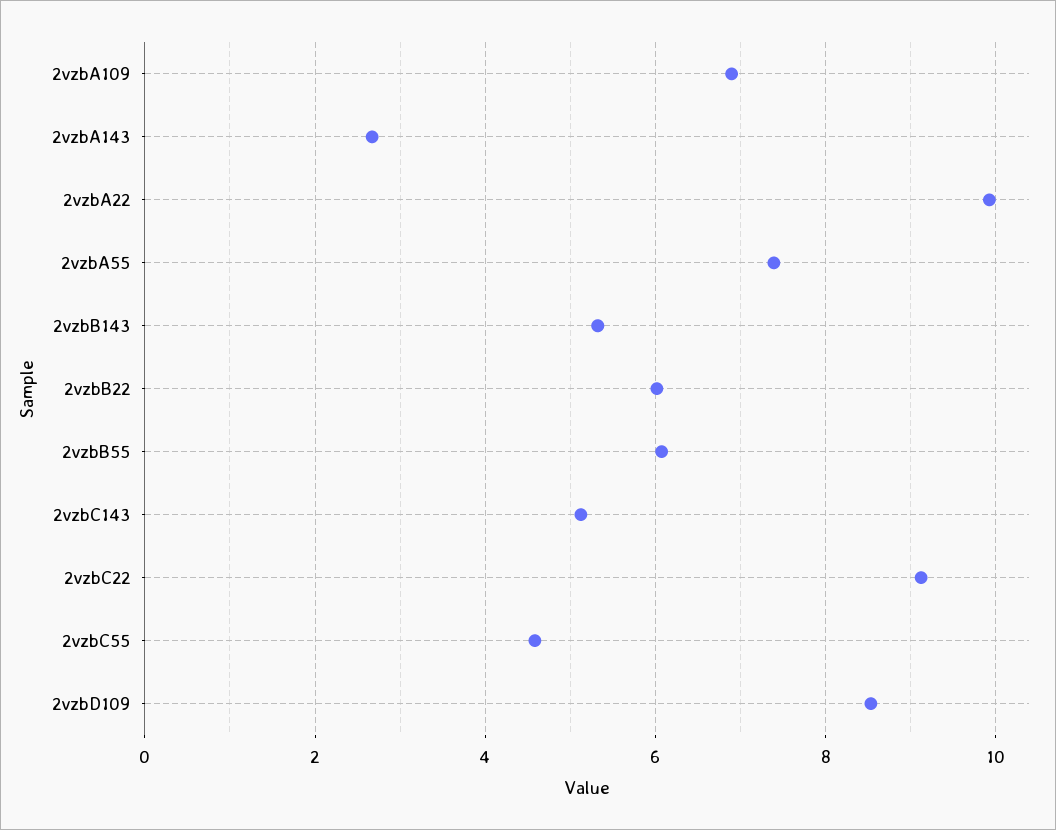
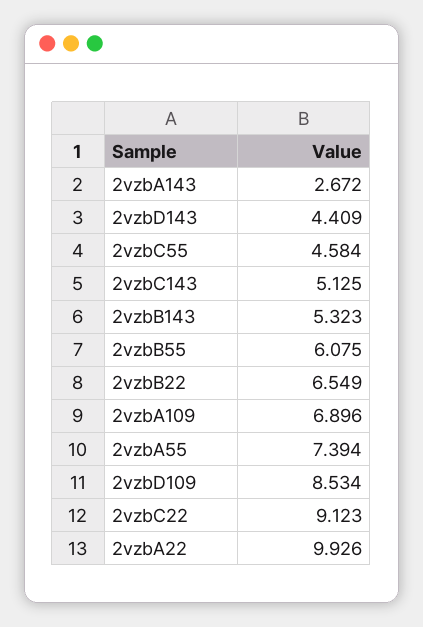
  {
    "2vzbA109": 6.896,
    "2vzbA143": 2.672,
    "2vzbA22": 9.926,
    "2vzbA55": 7.394,
    "2vzbB143": 5.323,
-   "2vzbB22": 6,
+   "2vzbB22": 6.549,
    "2vzbB55": 6.075,
    "2vzbC143": 5.125,
    "2vzbC22": 9.123,
    "2vzbC55": 4.584,
-   "2vzbD109": 8.534
+   "2vzbD109": 8.534,
+   "2vzbD143": 4.409
  }

